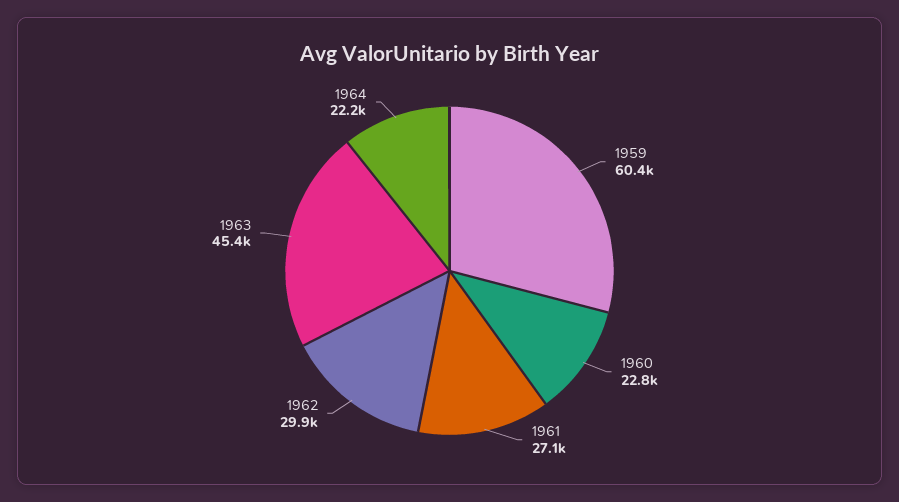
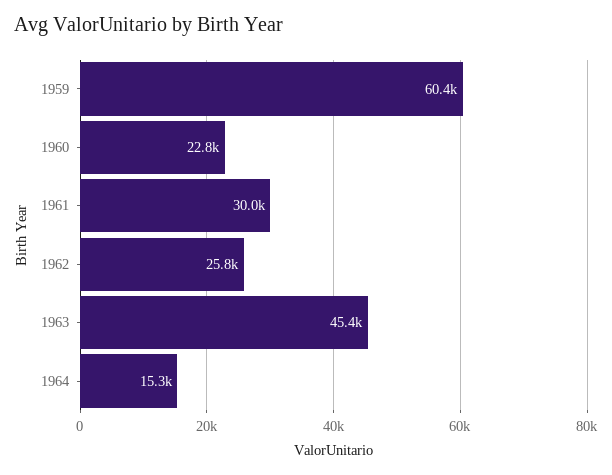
  {
    "1959": 60400,
    "1960": 22800,
-   "1961": 27100,
+   "1961": 30000,
-   "1962": 29900,
+   "1962": 25800,
    "1963": 45400,
-   "1964": 22200
+   "1964": 15300
  }

